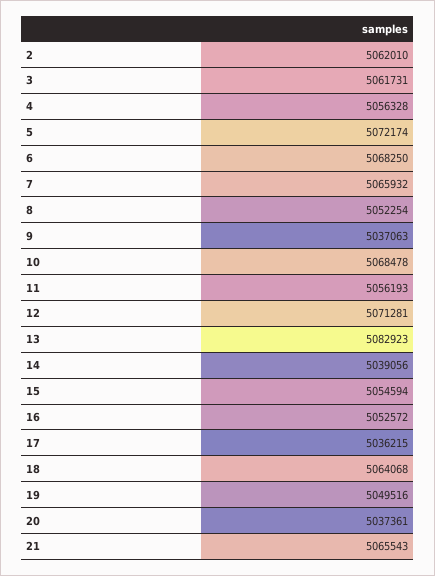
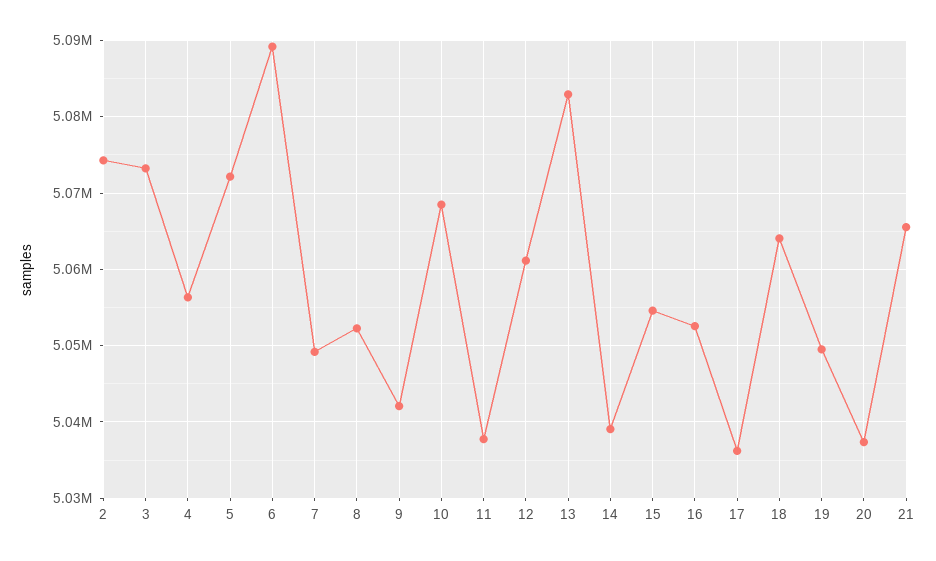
  {
-   "2": 5062010,
+   "2": 5074000,
-   "3": 5061731,
+   "3": 5073000,
    "4": 5056328,
    "5": 5072174,
-   "6": 5068250,
+   "6": 5089000,
-   "7": 5065932,
+   "7": 5049000,
    "8": 5052254,
-   "9": 5037063,
+   "9": 5042000,
    "10": 5068478,
-   "11": 5056193,
+   "11": 5038000,
-   "12": 5071281,
+   "12": 5061000,
    "13": 5082923,
    "14": 5039056,
    "15": 5054594,
    "16": 5052572,
    "17": 5036215,
    "18": 5064068,
    "19": 5049516,
    "20": 5037361,
    "21": 5065543
  }

